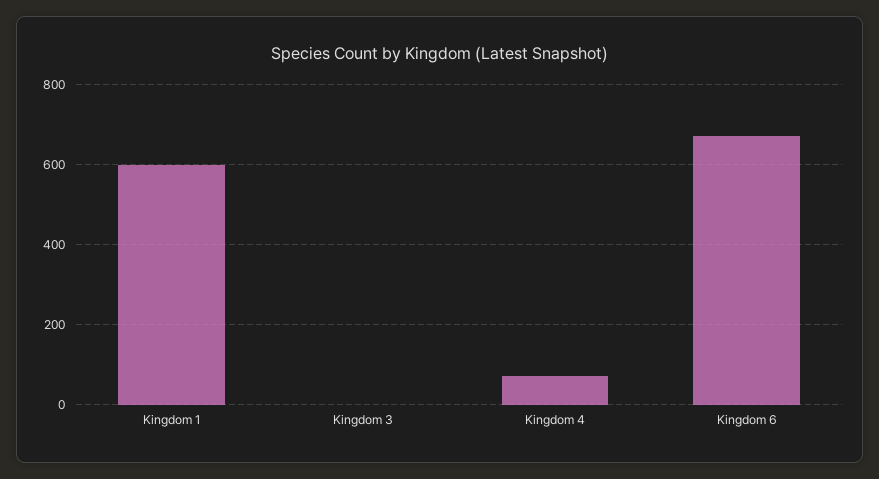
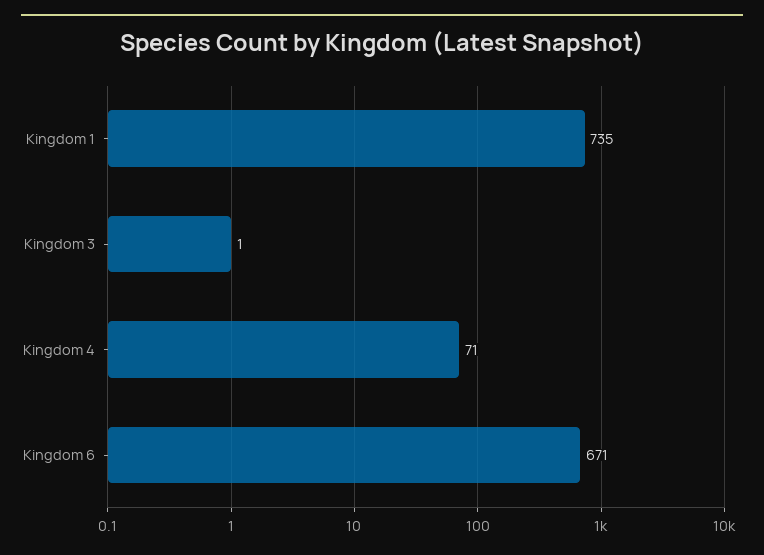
  {
-   "Kingdom 1": 600,
+   "Kingdom 1": 735,
    "Kingdom 3": 1,
    "Kingdom 4": 71,
    "Kingdom 6": 671
  }

